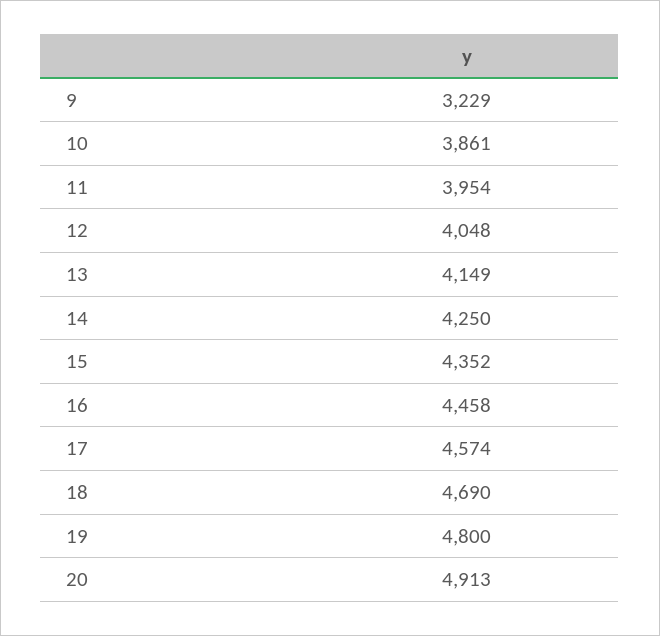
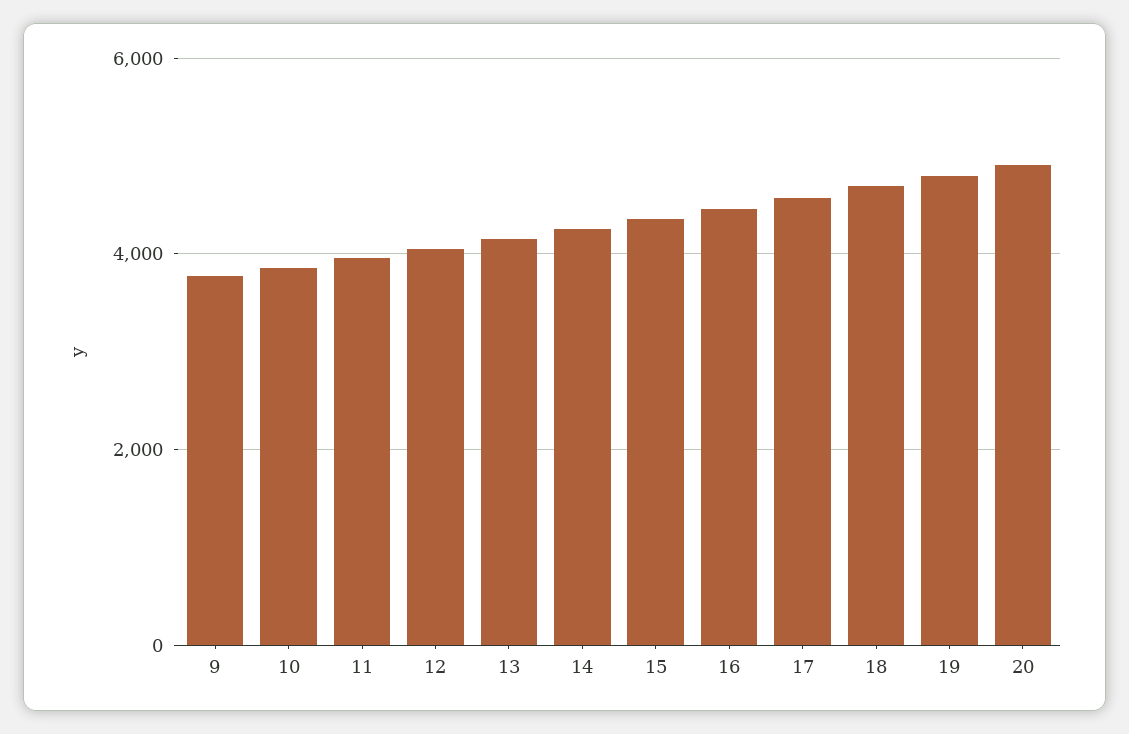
  {
-   "9": 3229,
+   "9": 3800,
    "10": 3861,
    "11": 3954,
    "12": 4048,
    "13": 4149,
    "14": 4250,
    "15": 4352,
    "16": 4458,
    "17": 4574,
    "18": 4690,
    "19": 4800,
    "20": 4913
  }

